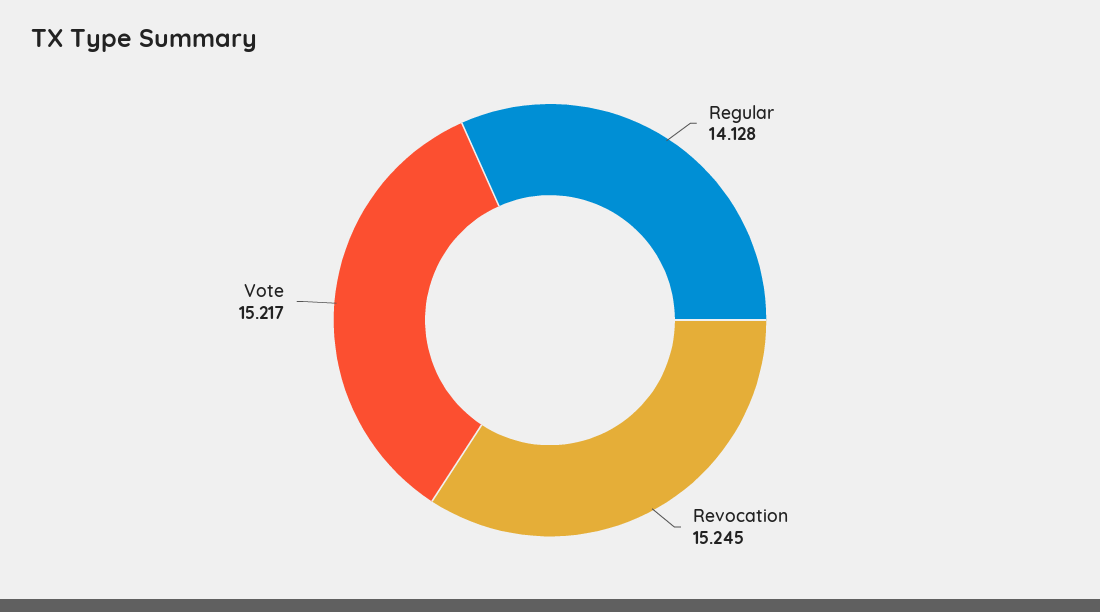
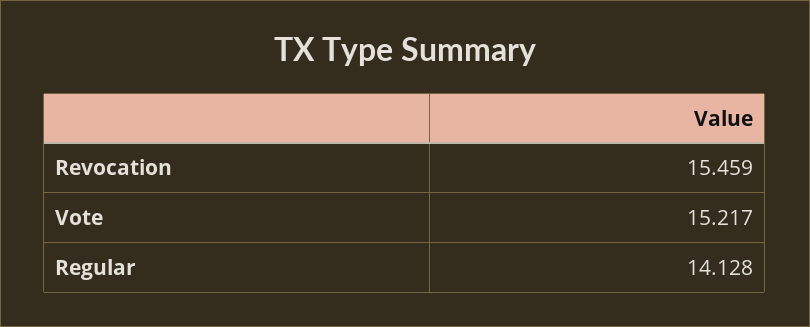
  {
    "Regular": 14.128,
-   "Revocation": 15.245,
+   "Revocation": 15.459,
    "Vote": 15.217
  }

